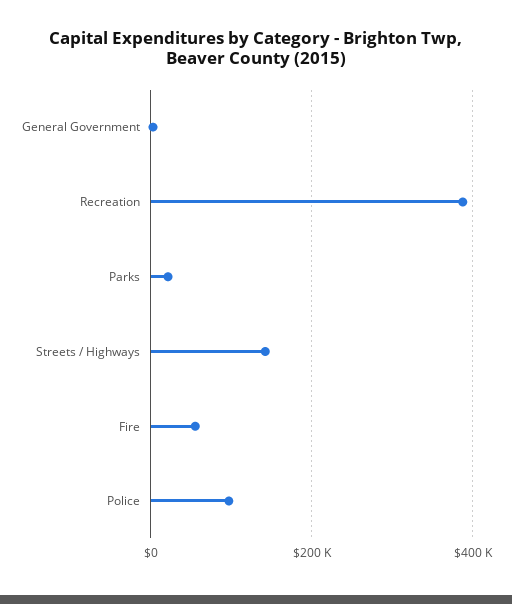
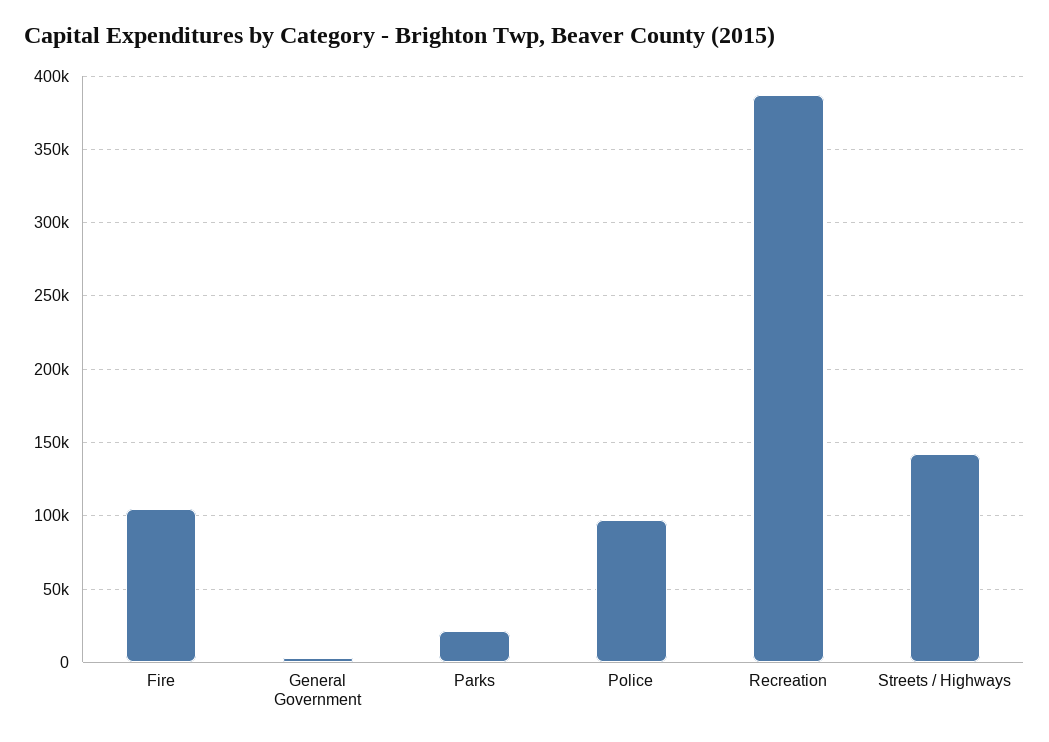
  {
    "General Government": 5000,
    "Recreation": 385000,
    "Parks": 20000,
    "Streets / Highways": 140000,
-   "Fire": 60000,
+   "Fire": 105000,
    "Police": 95000
  }

